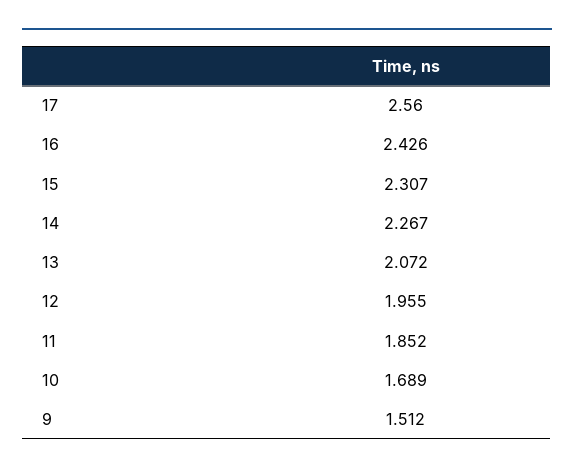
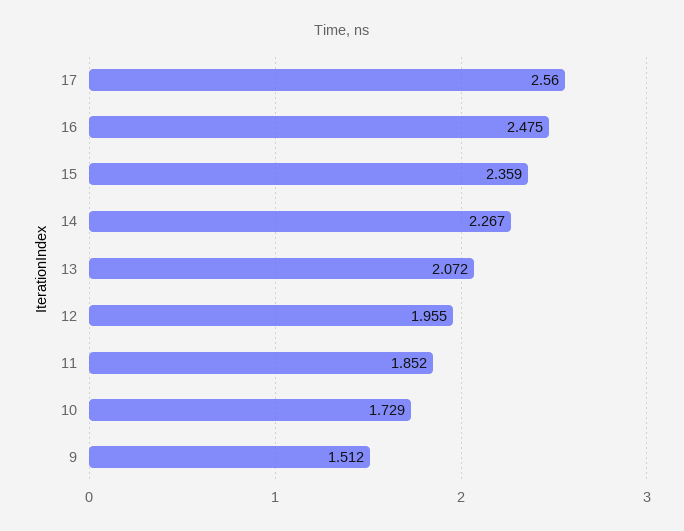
  {
    "17": 2.56,
-   "16": 2.426,
+   "16": 2.475,
-   "15": 2.307,
+   "15": 2.359,
    "14": 2.267,
    "13": 2.072,
    "12": 1.955,
    "11": 1.852,
-   "10": 1.689,
+   "10": 1.729,
    "9": 1.512
  }

